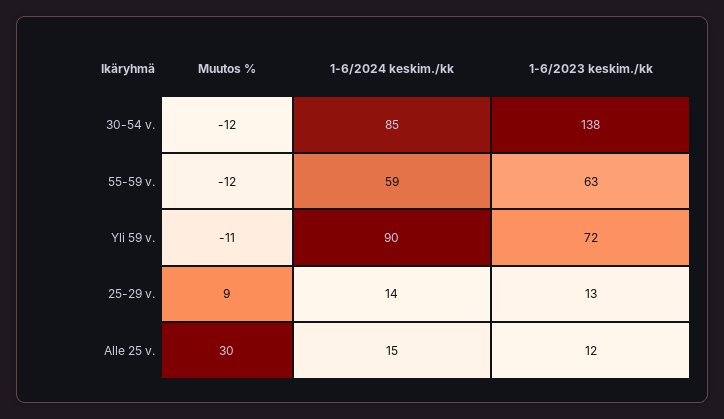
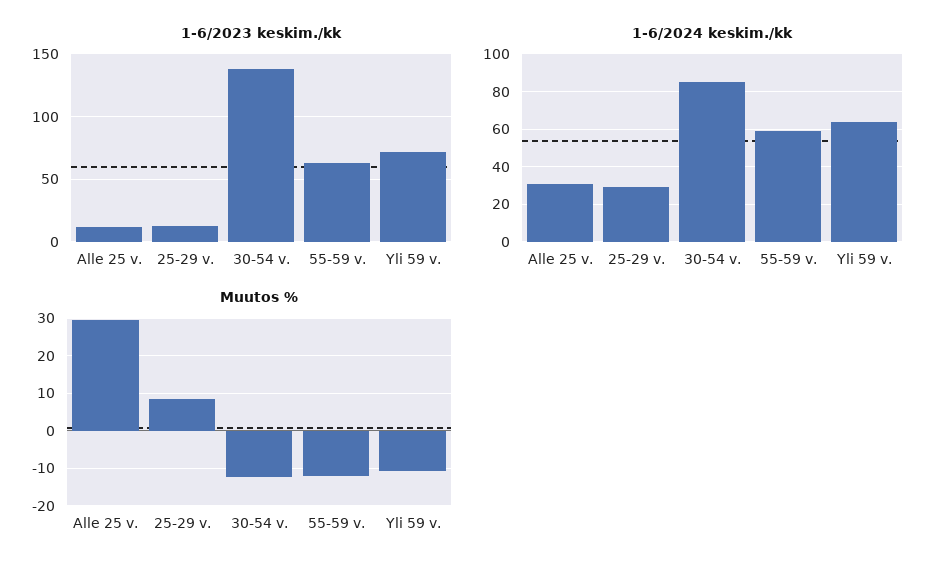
  {
    "Muutos %": {
      "30-54 v.": -12,
      "55-59 v.": -12,
      "Yli 59 v.": -11,
      "25-29 v.": 9,
      "Alle 25 v.": 30
    },
    "1-6/2024 keskim./kk": {
      "30-54 v.": 85,
      "55-59 v.": 59,
-     "Yli 59 v.": 90,
+     "Yli 59 v.": 65,
-     "25-29 v.": 14,
+     "25-29 v.": 30,
-     "Alle 25 v.": 15
+     "Alle 25 v.": 30
    },
    "1-6/2023 keskim./kk": {
      "30-54 v.": 138,
      "55-59 v.": 63,
      "Yli 59 v.": 72,
      "25-29 v.": 13,
      "Alle 25 v.": 12
    }
  }

